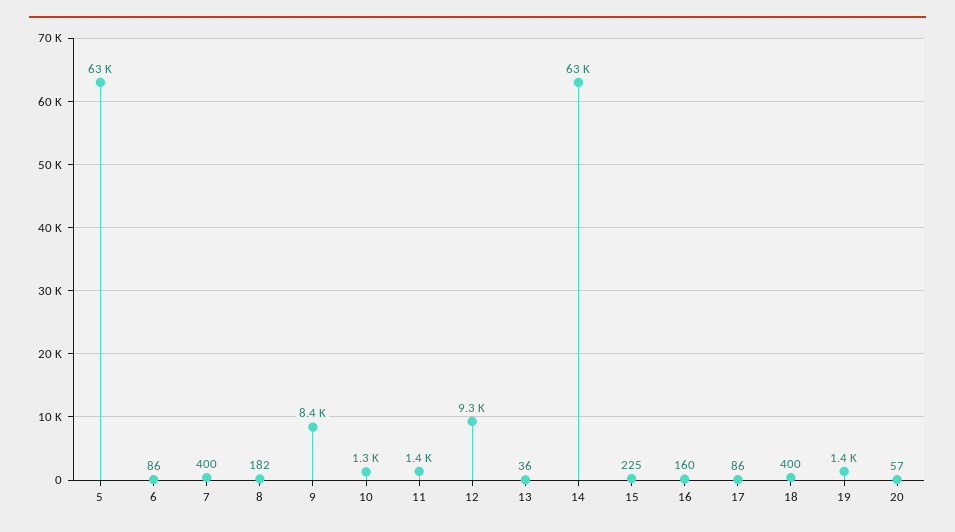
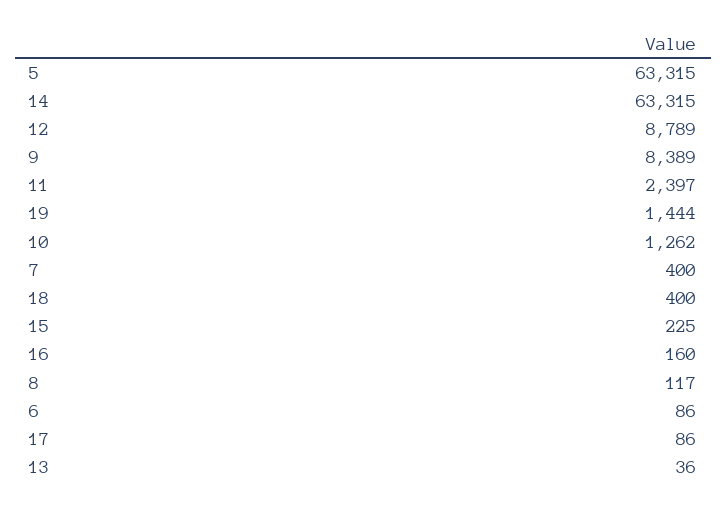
  {
    "5": 63315,
    "6": 86,
    "7": 400,
-   "8": 182,
+   "8": 117,
    "9": 8389,
    "10": 1262,
-   "11": 1400,
+   "11": 2397,
-   "12": 9300,
+   "12": 8789,
    "13": 36,
    "14": 63315,
    "15": 225,
    "16": 160,
    "17": 86,
    "18": 400,
-   "19": 1444,
+   "19": 1444
-   "20": 57
  }

